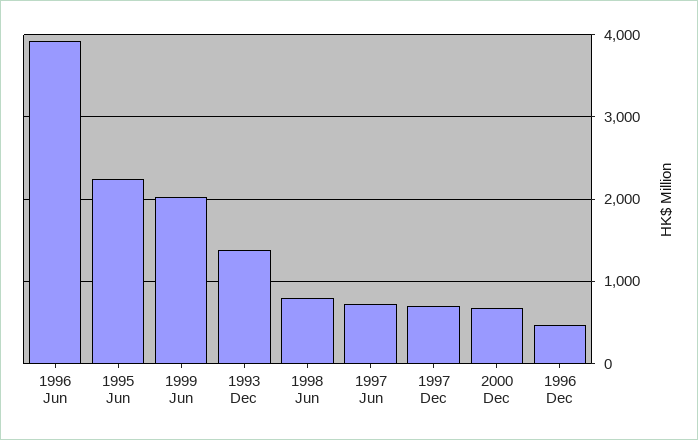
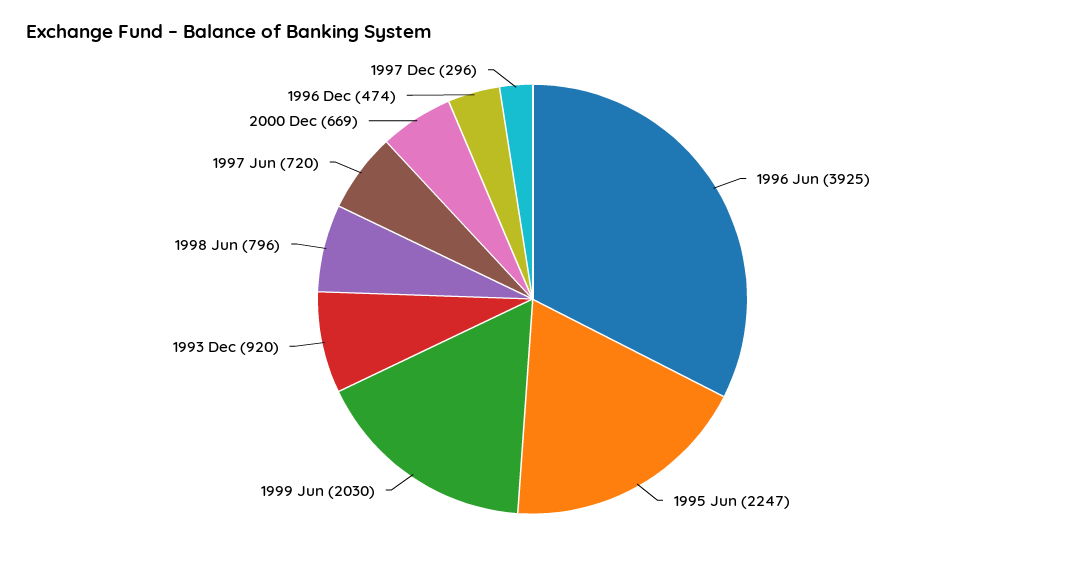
  {
    "1996 Jun": 3925,
    "1995 Jun": 2247,
    "1999 Jun": 2030,
-   "1993 Dec": 1400,
+   "1993 Dec": 920,
    "1998 Jun": 796,
    "1997 Jun": 720,
-   "1997 Dec": 700,
+   "1997 Dec": 296,
    "2000 Dec": 669,
    "1996 Dec": 474
  }

